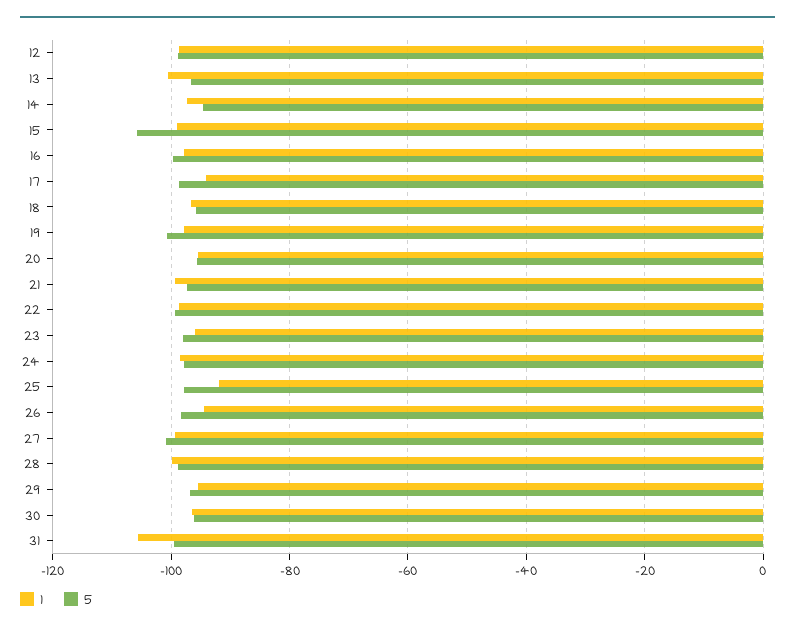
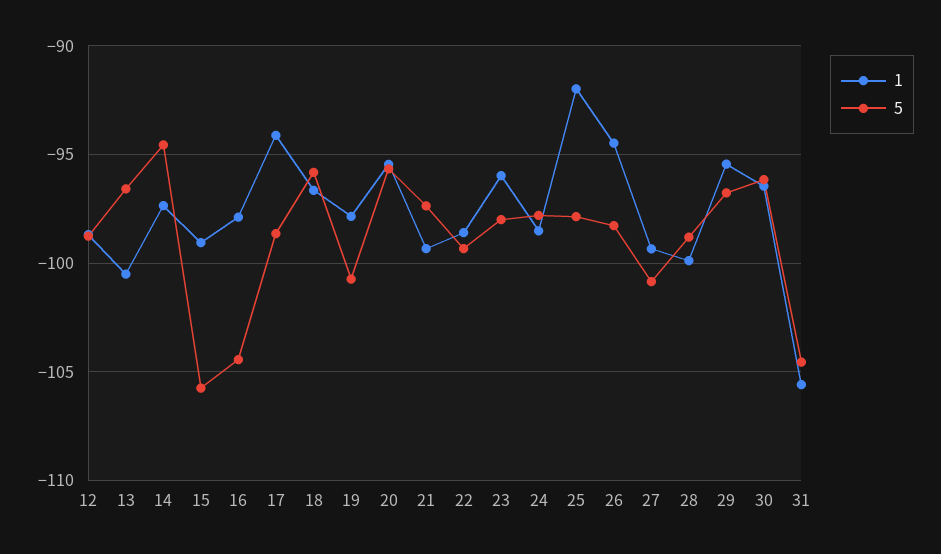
  {
    "1": {
      "12": -98.5,
      "13": -100.5,
      "14": -97.5,
      "15": -99,
      "16": -98,
      "17": -94,
      "18": -96.5,
      "19": -98,
      "20": -95.5,
      "21": -99.5,
      "22": -98.5,
      "23": -96,
      "24": -98.5,
      "25": -92,
      "26": -94.5,
      "27": -99.5,
      "28": -100,
      "29": -95.5,
      "30": -96.5,
      "31": -105.5
    },
    "5": {
      "12": -99,
      "13": -96.5,
      "14": -94.5,
      "15": -106,
-     "16": -100,
+     "16": -104.5,
      "17": -98.5,
      "18": -96,
      "19": -100.5,
      "20": -95.5,
      "21": -97.5,
      "22": -99.5,
      "23": -98,
      "24": -98,
      "25": -98,
      "26": -98.5,
      "27": -101,
      "28": -99,
      "29": -97,
      "30": -96,
-     "31": -100
+     "31": -104.5
    }
  }

